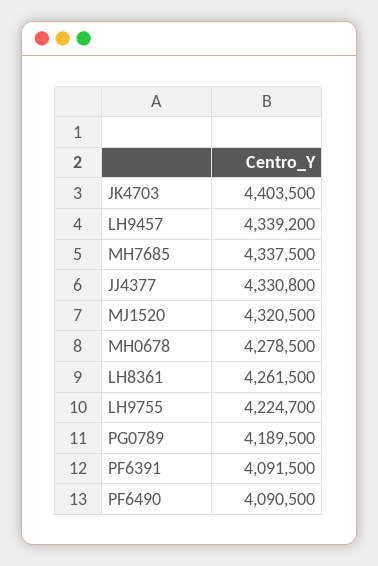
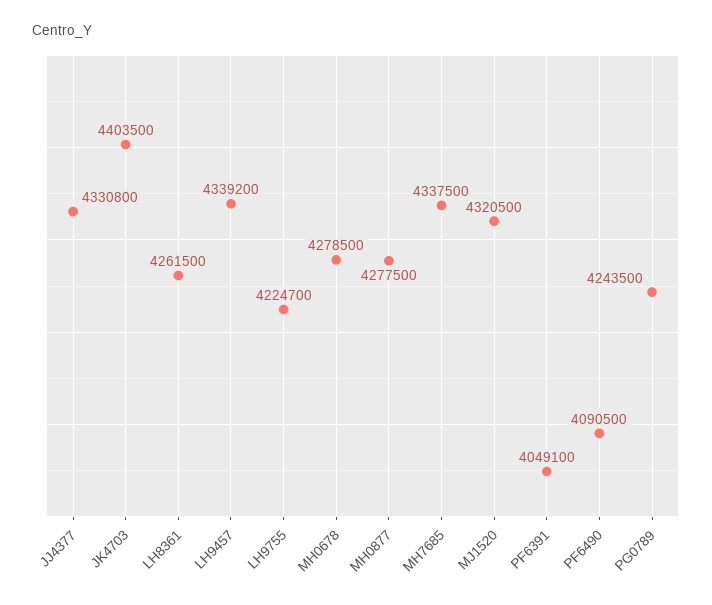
  {
    "JK4703": 4403500,
    "LH9457": 4339200,
    "MH7685": 4337500,
    "JJ4377": 4330800,
    "MJ1520": 4320500,
    "MH0678": 4278500,
    "LH8361": 4261500,
    "LH9755": 4224700,
-   "PG0789": 4189500,
+   "PG0789": 4243500,
-   "PF6391": 4091500,
+   "PF6391": 4049100,
-   "PF6490": 4090500
+   "PF6490": 4090500,
+   "MH0877": 4277500
  }

